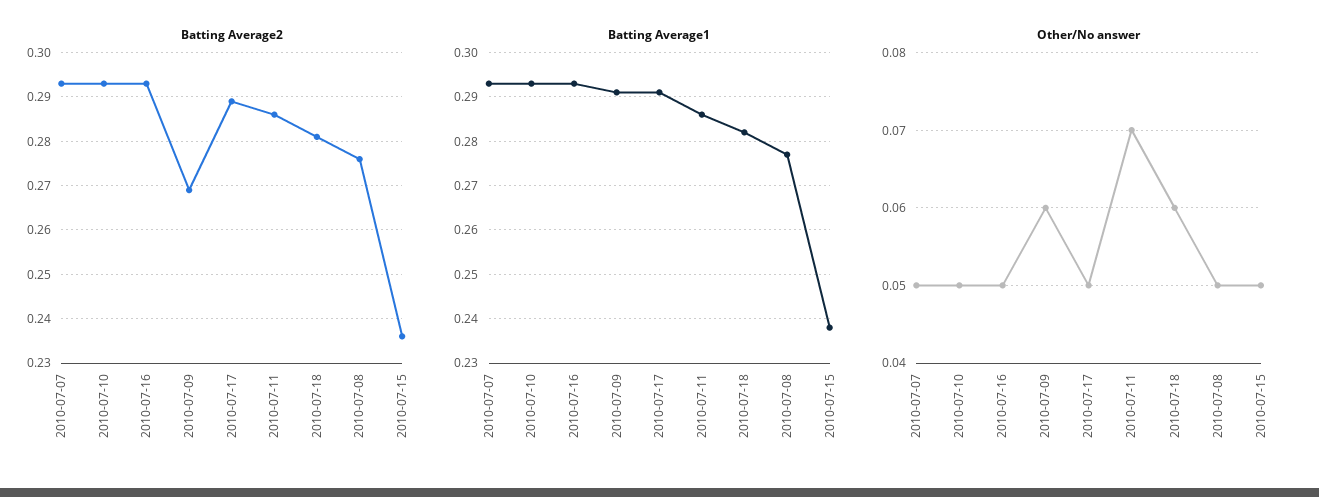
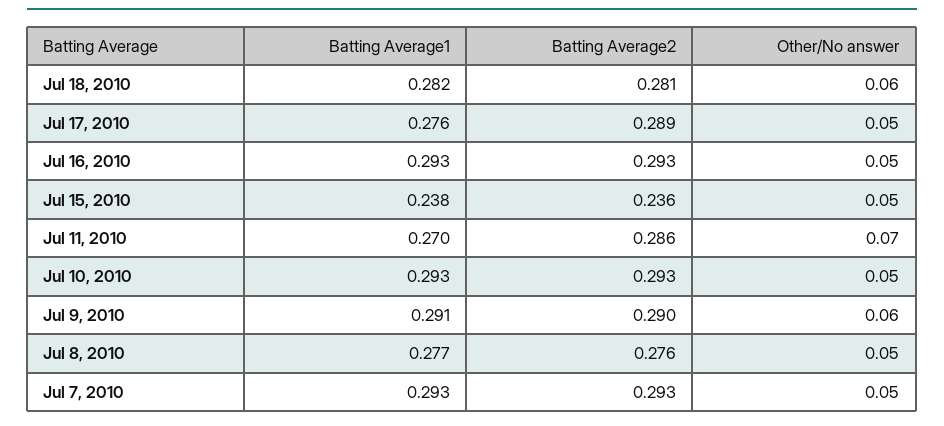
  {
    "Batting Average2": {
      "2010-07-07": 0.293,
      "2010-07-10": 0.293,
      "2010-07-16": 0.293,
-     "2010-07-09": 0.27,
+     "2010-07-09": 0.29,
      "2010-07-17": 0.289,
      "2010-07-11": 0.286,
      "2010-07-18": 0.281,
      "2010-07-08": 0.276,
      "2010-07-15": 0.236
    },
    "Batting Average1": {
      "2010-07-07": 0.293,
      "2010-07-10": 0.293,
      "2010-07-16": 0.293,
      "2010-07-09": 0.291,
-     "2010-07-17": 0.29,
+     "2010-07-17": 0.276,
-     "2010-07-11": 0.285,
+     "2010-07-11": 0.27,
      "2010-07-18": 0.282,
      "2010-07-08": 0.277,
      "2010-07-15": 0.238
    },
    "Other/No answer": {
      "2010-07-07": 0.05,
      "2010-07-10": 0.05,
      "2010-07-16": 0.05,
      "2010-07-09": 0.06,
      "2010-07-17": 0.05,
      "2010-07-11": 0.07,
      "2010-07-18": 0.06,
      "2010-07-08": 0.05,
      "2010-07-15": 0.05
    }
  }

